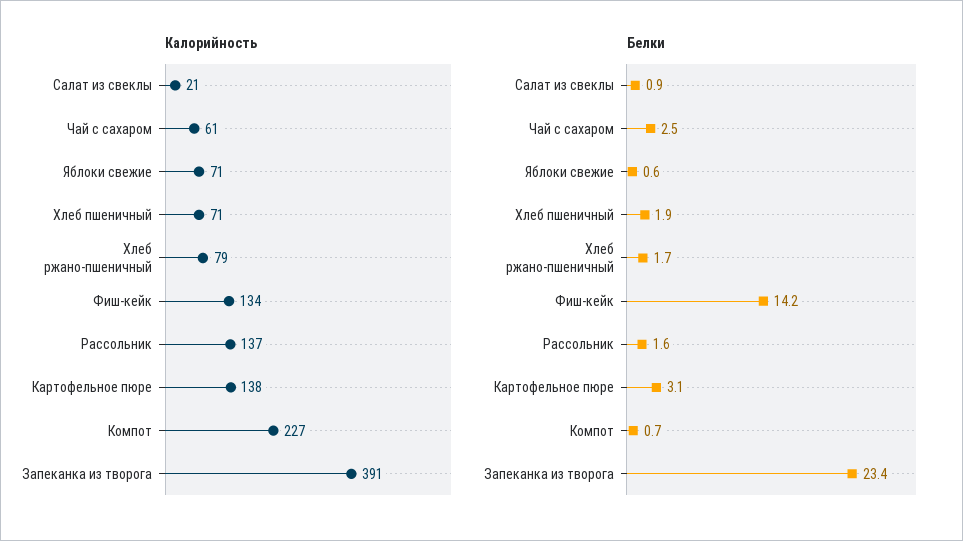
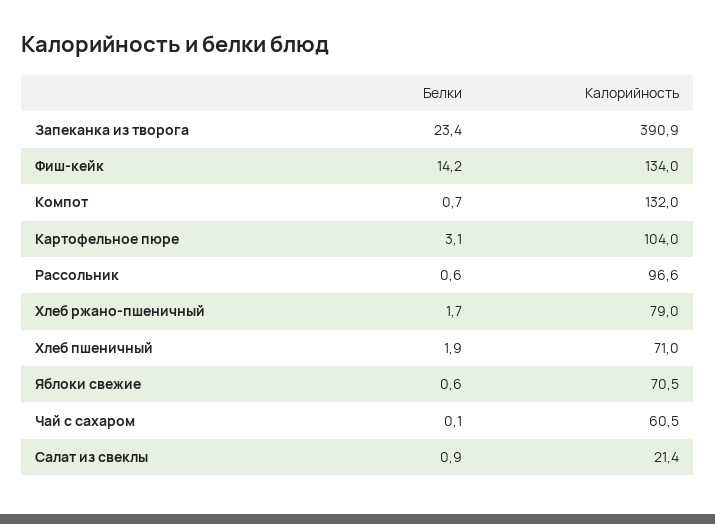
  {
    "Калорийность": {
      "Салат из свеклы": 21.4,
      "Чай с сахаром": 60.5,
      "Яблоки свежие": 70.5,
      "Хлеб пшеничный": 71,
      "Хлеб ржано-пшеничный": 79,
      "Фиш-кейк": 134,
-     "Рассольник": 137,
+     "Рассольник": 96.6,
-     "Картофельное пюре": 138,
+     "Картофельное пюре": 104,
-     "Компот": 227,
+     "Компот": 132,
      "Запеканка из творога": 390.9
    },
    "Белки": {
      "Салат из свеклы": 0.9,
-     "Чай с сахаром": 2.5,
+     "Чай с сахаром": 0.1,
      "Яблоки свежие": 0.6,
      "Хлеб пшеничный": 1.9,
      "Хлеб ржано-пшеничный": 1.7,
      "Фиш-кейк": 14.2,
-     "Рассольник": 1.6,
+     "Рассольник": 0.6,
      "Картофельное пюре": 3.1,
      "Компот": 0.7,
      "Запеканка из творога": 23.4
    }
  }

